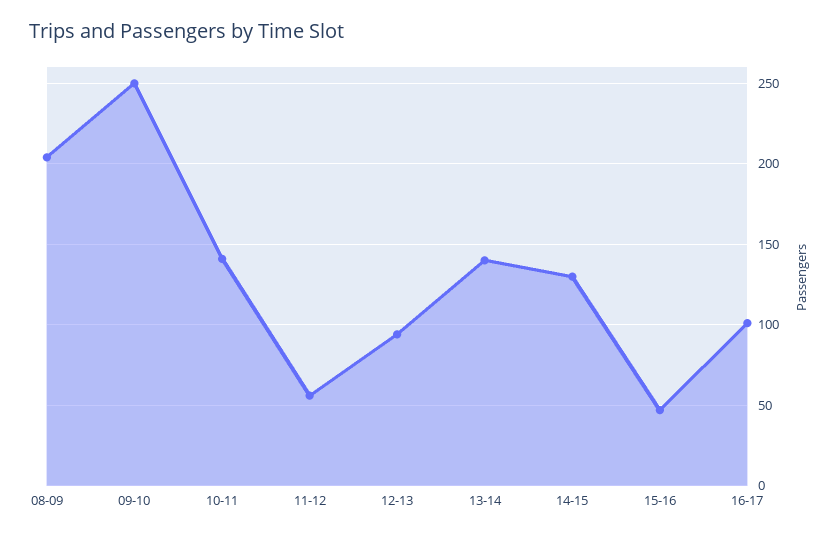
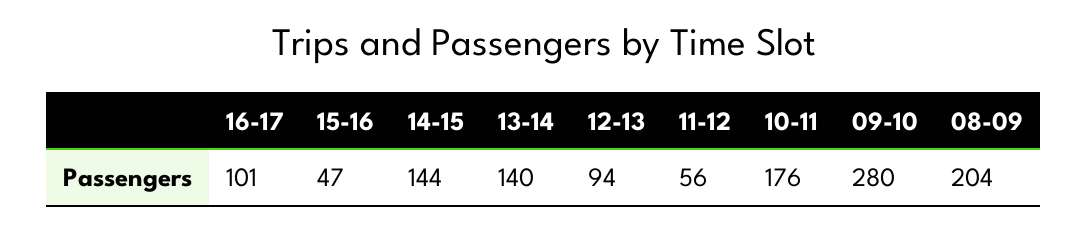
  {
    "08-09": 204,
-   "09-10": 250,
+   "09-10": 280,
-   "10-11": 140,
+   "10-11": 176,
    "11-12": 56,
    "12-13": 94,
    "13-14": 140,
-   "14-15": 130,
+   "14-15": 144,
    "15-16": 47,
    "16-17": 101
  }

